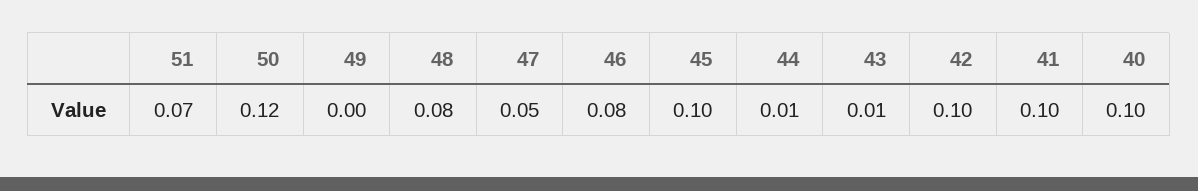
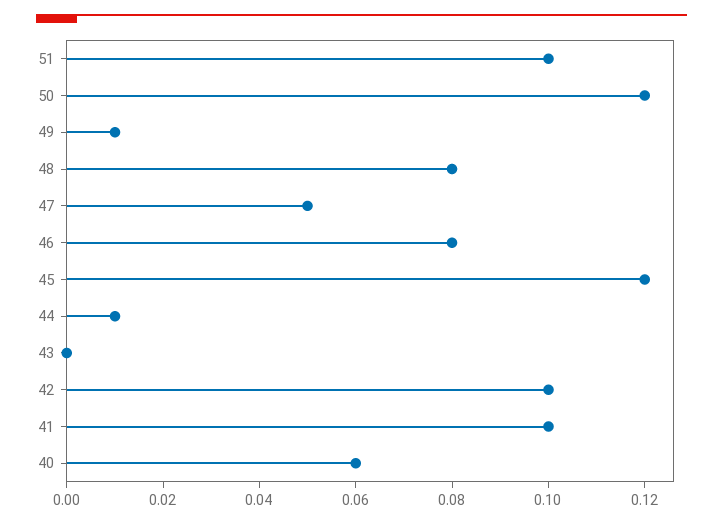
  {
-   "51": 0.07,
+   "51": 0.1,
    "50": 0.12,
-   "49": 0,
+   "49": 0.01,
    "48": 0.08,
    "47": 0.05,
    "46": 0.08,
-   "45": 0.1,
+   "45": 0.12,
    "44": 0.01,
-   "43": 0.01,
+   "43": 0,
    "42": 0.1,
    "41": 0.1,
-   "40": 0.1
+   "40": 0.06
  }

